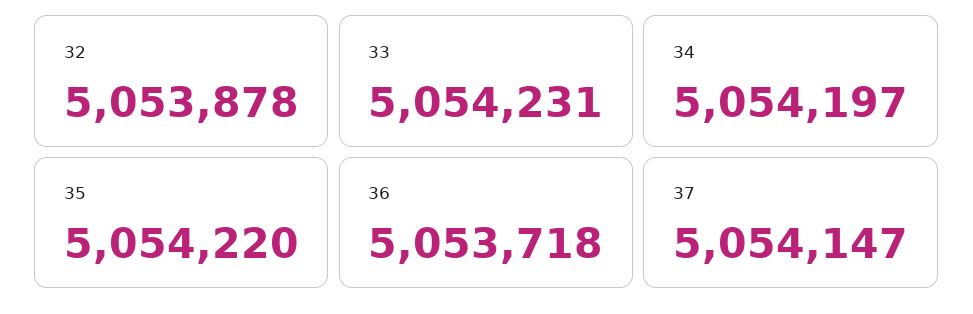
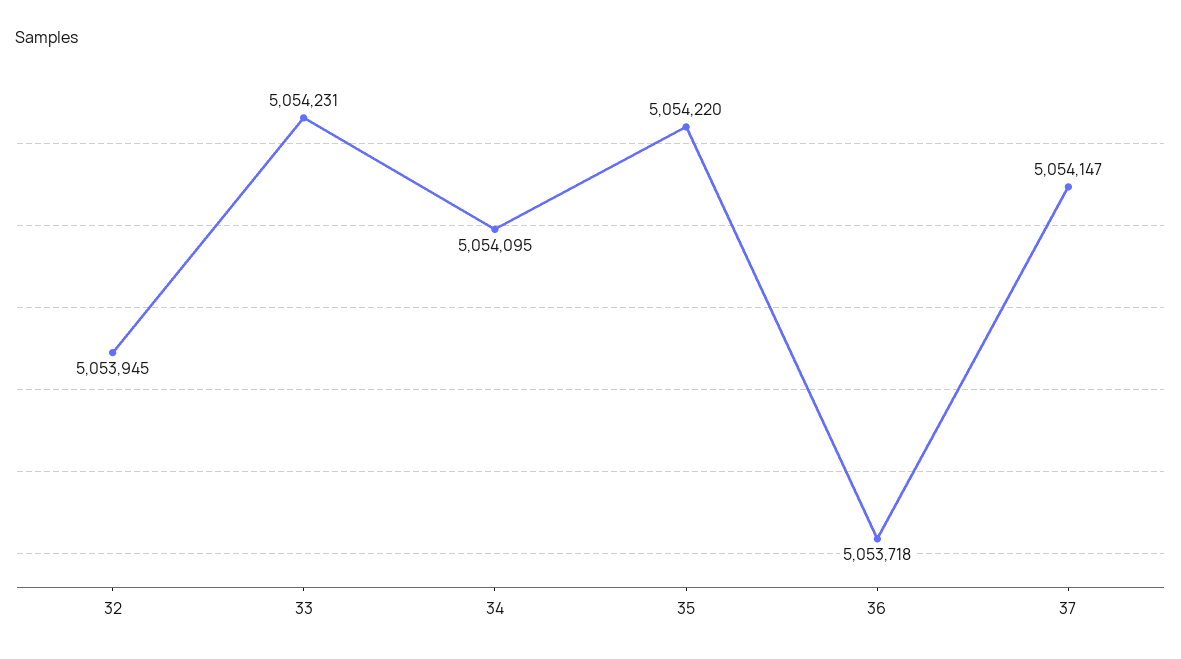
  {
-   "32": 5053878,
+   "32": 5053945,
    "33": 5054231,
-   "34": 5054197,
+   "34": 5054095,
    "35": 5054220,
    "36": 5053718,
    "37": 5054147
  }

